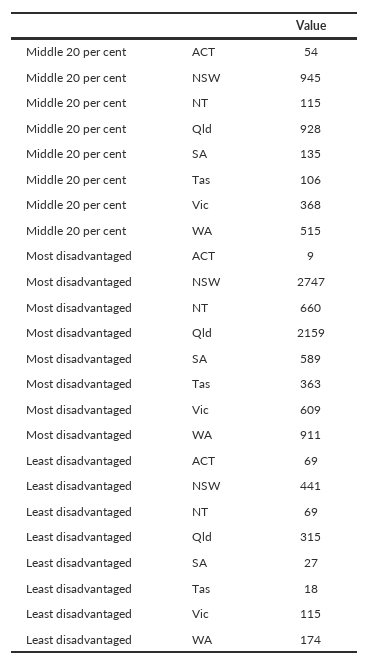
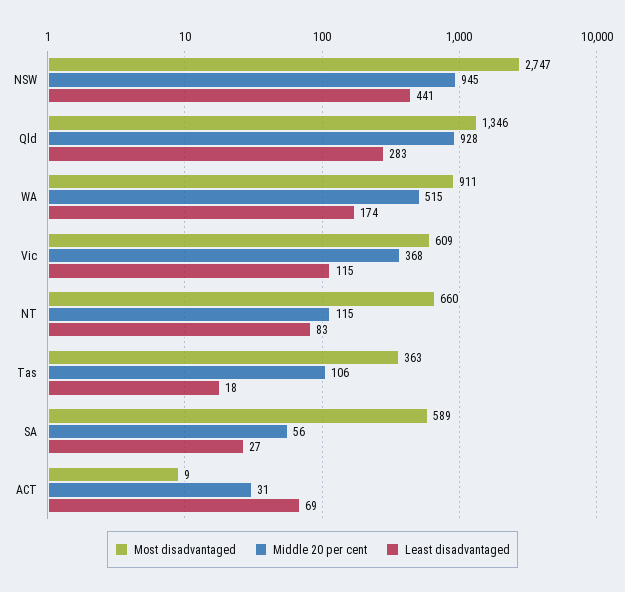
  {
    "Middle 20 per cent": {
-     "ACT": 54,
+     "ACT": 31,
      "NSW": 945,
      "NT": 115,
      "Qld": 928,
-     "SA": 135,
+     "SA": 56,
      "Tas": 106,
      "Vic": 368,
      "WA": 515
    },
    "Most disadvantaged": {
      "ACT": 9,
      "NSW": 2747,
      "NT": 660,
-     "Qld": 2159,
+     "Qld": 1346,
      "SA": 589,
      "Tas": 363,
      "Vic": 609,
      "WA": 911
    },
    "Least disadvantaged": {
      "ACT": 69,
      "NSW": 441,
-     "NT": 69,
+     "NT": 83,
-     "Qld": 315,
+     "Qld": 283,
      "SA": 27,
      "Tas": 18,
      "Vic": 115,
      "WA": 174
    }
  }

